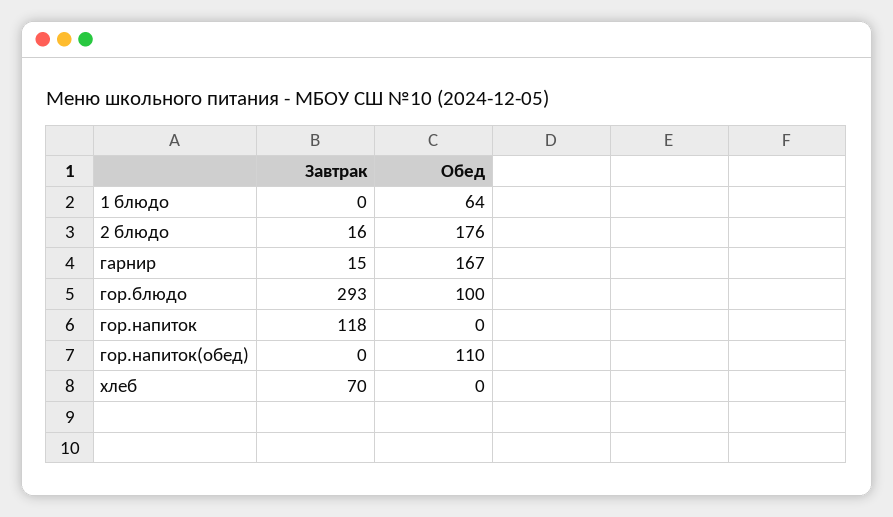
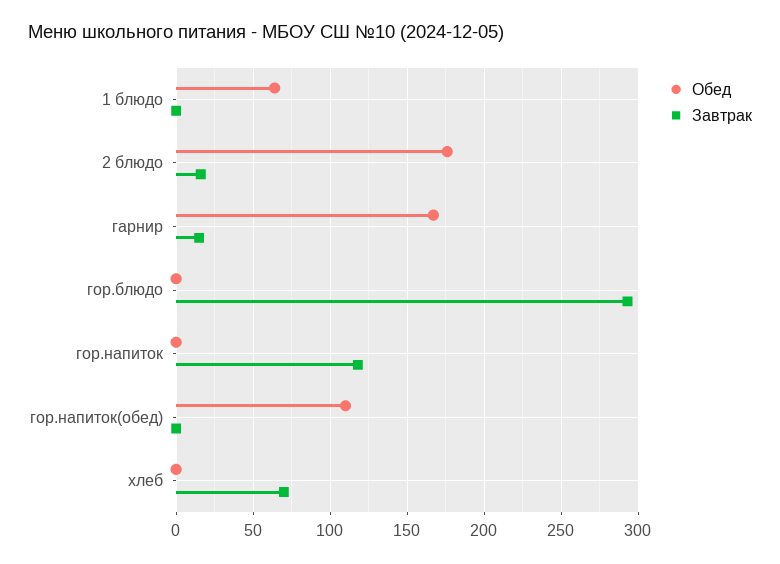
  {
    "Завтрак": {
      "1 блюдо": 0,
      "2 блюдо": 16,
      "гарнир": 15,
      "гор.блюдо": 293,
      "гор.напиток": 118,
      "гор.напиток(обед)": 0,
      "хлеб": 70
    },
    "Обед": {
      "1 блюдо": 64,
      "2 блюдо": 176,
      "гарнир": 167,
-     "гор.блюдо": 100,
+     "гор.блюдо": 0,
      "гор.напиток": 0,
      "гор.напиток(обед)": 110,
      "хлеб": 0
    }
  }

